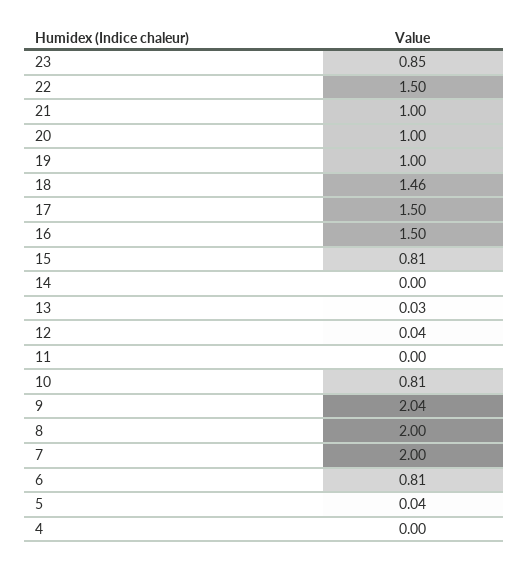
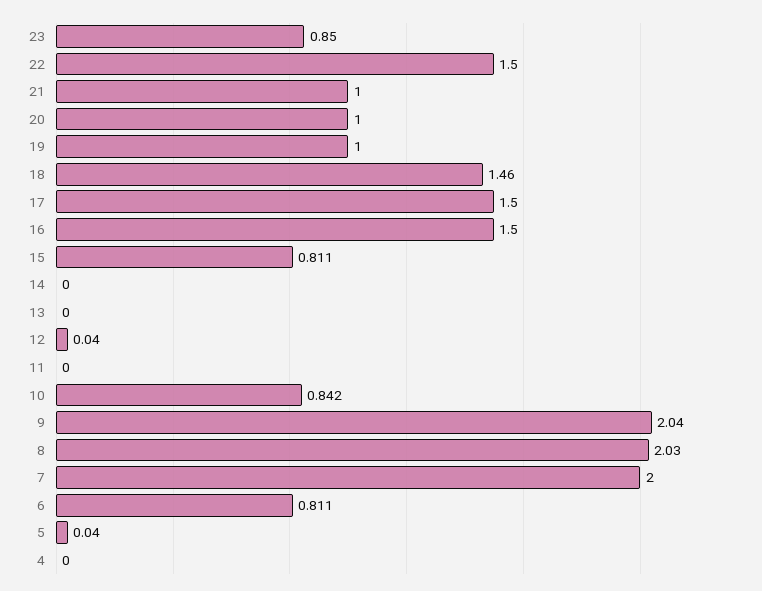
  {
    "23": 0.85,
    "22": 1.5,
    "21": 1,
    "20": 1,
    "19": 1,
    "18": 1.46,
    "17": 1.5,
    "16": 1.5,
    "15": 0.811,
    "14": 0,
-   "13": 0.03,
+   "13": 0,
    "12": 0.04,
    "11": 0,
-   "10": 0.81,
+   "10": 0.842,
    "9": 2.04,
-   "8": 2,
+   "8": 2.03,
    "7": 2,
    "6": 0.811,
    "5": 0.04,
    "4": 0
  }

